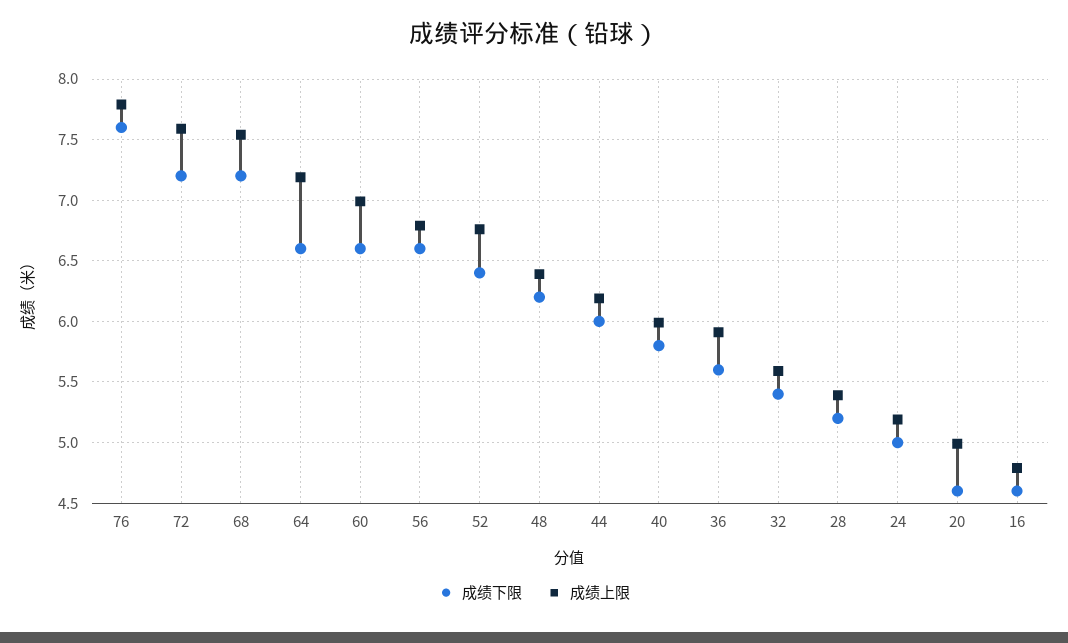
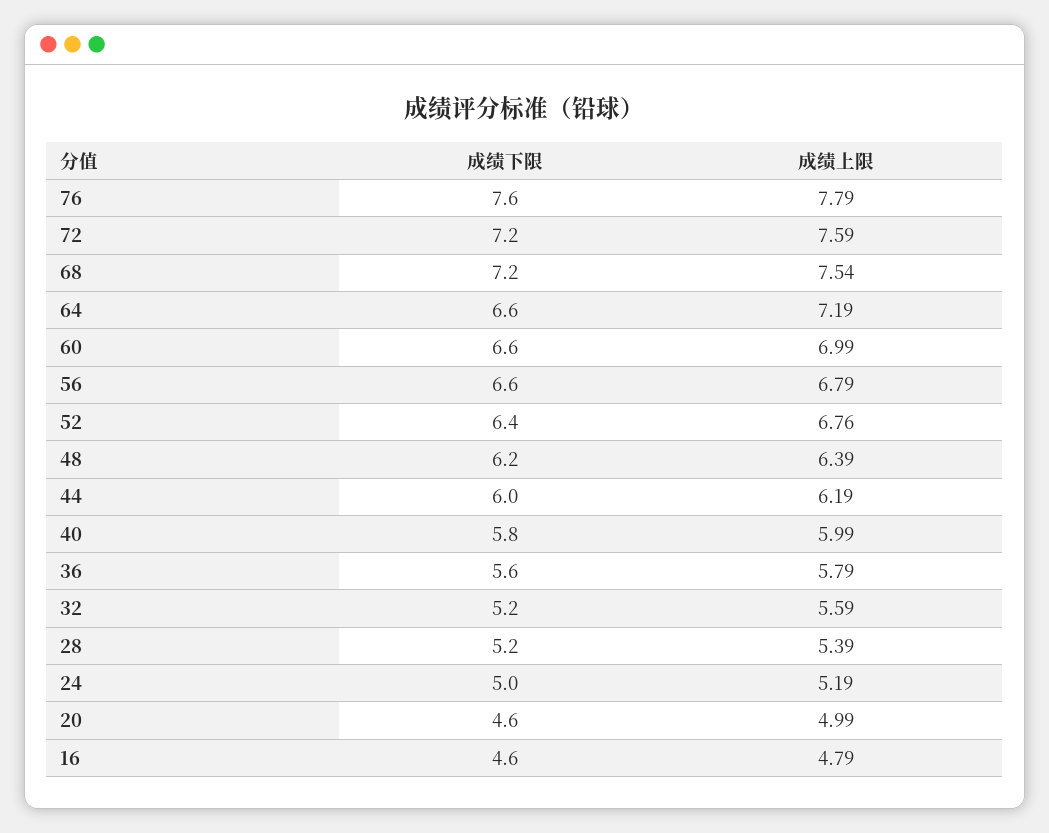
  {
    "成绩下限": {
      "76": 7.6,
      "72": 7.2,
      "68": 7.2,
      "64": 6.6,
      "60": 6.6,
      "56": 6.6,
      "52": 6.4,
      "48": 6.2,
      "44": 6,
      "40": 5.8,
      "36": 5.6,
-     "32": 5.4,
+     "32": 5.2,
      "28": 5.2,
      "24": 5,
      "20": 4.6,
      "16": 4.6
    },
    "成绩上限": {
      "76": 7.79,
      "72": 7.59,
      "68": 7.54,
      "64": 7.19,
      "60": 6.99,
      "56": 6.79,
      "52": 6.76,
      "48": 6.39,
      "44": 6.19,
      "40": 5.99,
-     "36": 5.9,
+     "36": 5.79,
      "32": 5.59,
      "28": 5.39,
      "24": 5.19,
      "20": 4.99,
      "16": 4.79
    }
  }

